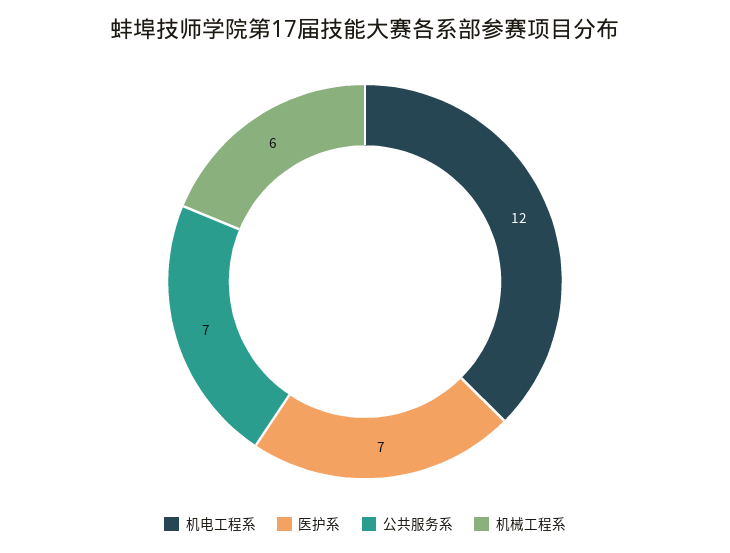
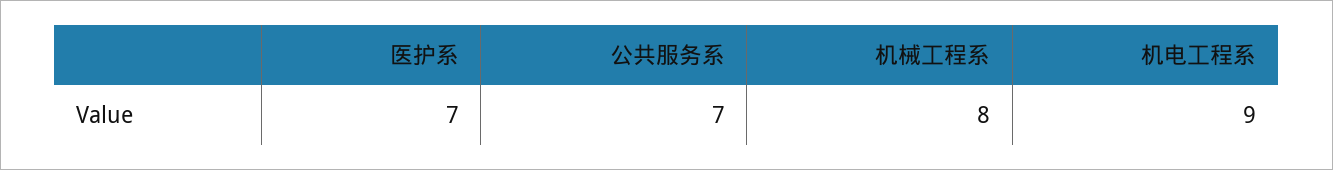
  {
-   "机电工程系": 12,
+   "机电工程系": 9,
    "医护系": 7,
    "公共服务系": 7,
-   "机械工程系": 6
+   "机械工程系": 8
  }

